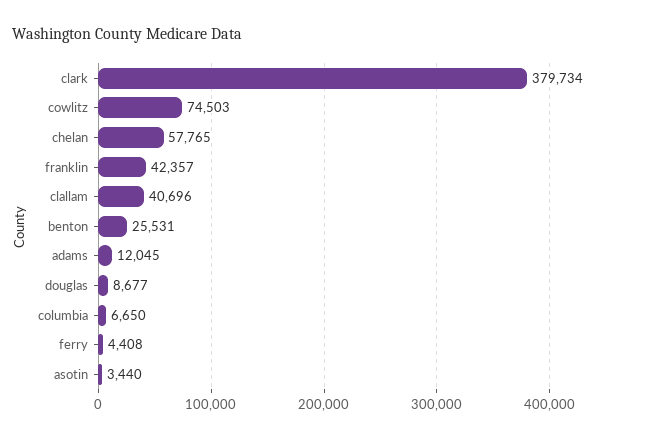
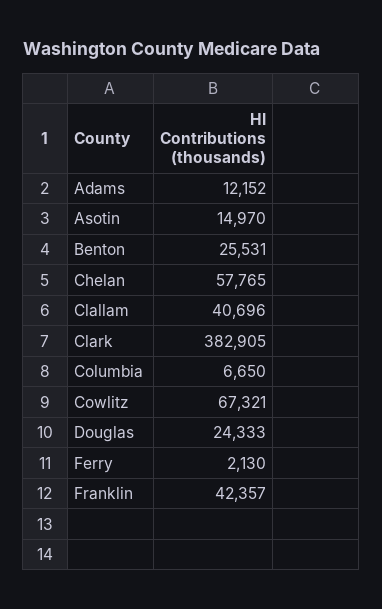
  {
-   "clark": 379734,
+   "clark": 382905,
-   "cowlitz": 74503,
+   "cowlitz": 67321,
    "chelan": 57765,
    "franklin": 42357,
    "clallam": 40696,
    "benton": 25531,
-   "adams": 12045,
+   "adams": 12152,
-   "douglas": 8677,
+   "douglas": 24333,
    "columbia": 6650,
-   "ferry": 4408,
+   "ferry": 2130,
-   "asotin": 3440
+   "asotin": 14970
  }

